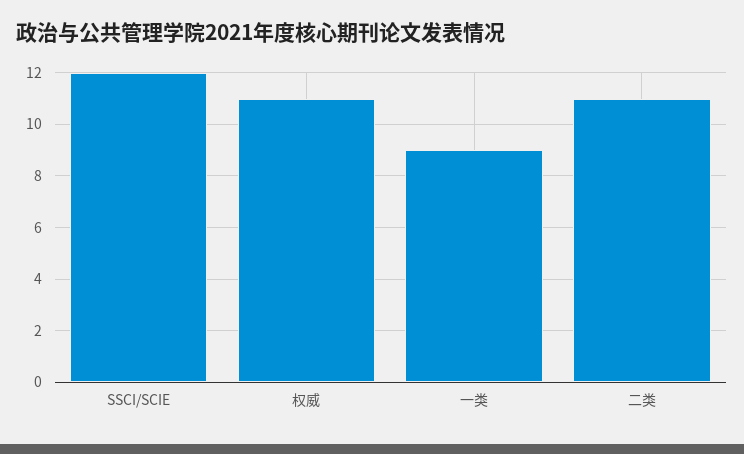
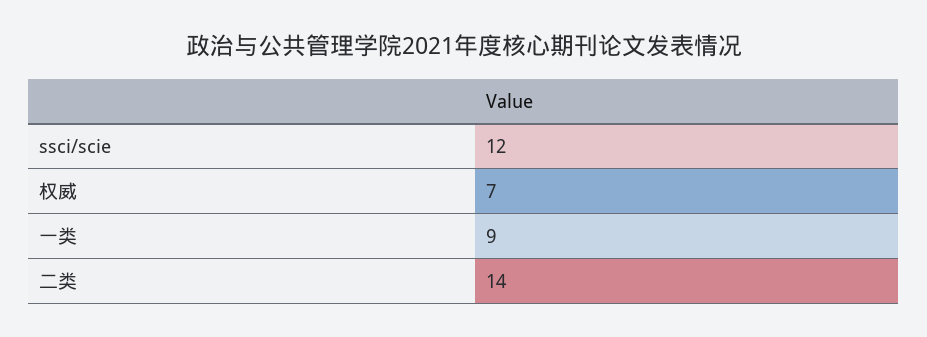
  {
    "SSCI/SCIE": 12,
-   "权威": 11,
+   "权威": 7,
    "一类": 9,
-   "二类": 11
+   "二类": 14
  }

